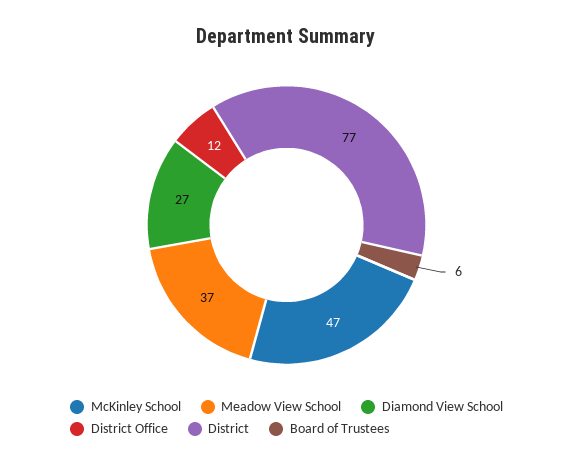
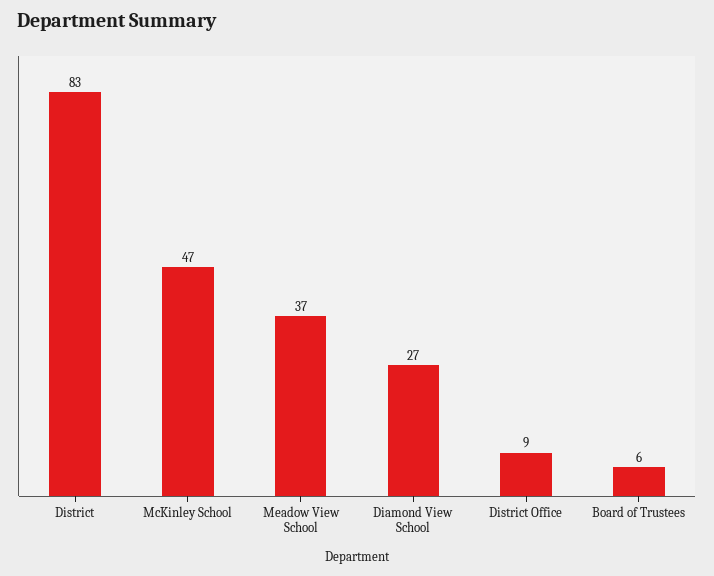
  {
    "McKinley School": 47,
    "Meadow View School": 37,
    "Diamond View School": 27,
-   "District Office": 12,
+   "District Office": 9,
-   "District": 77,
+   "District": 83,
    "Board of Trustees": 6
  }

